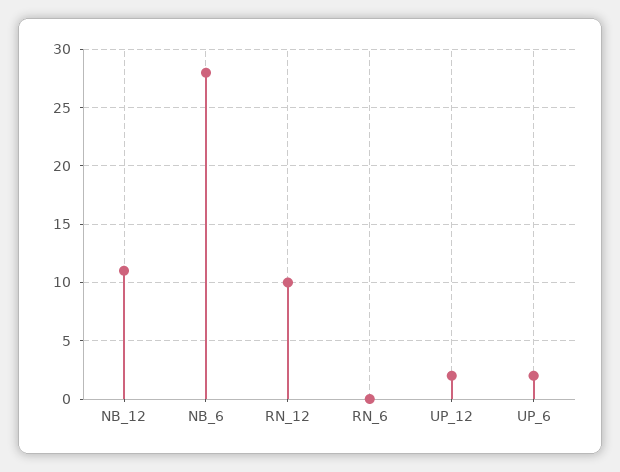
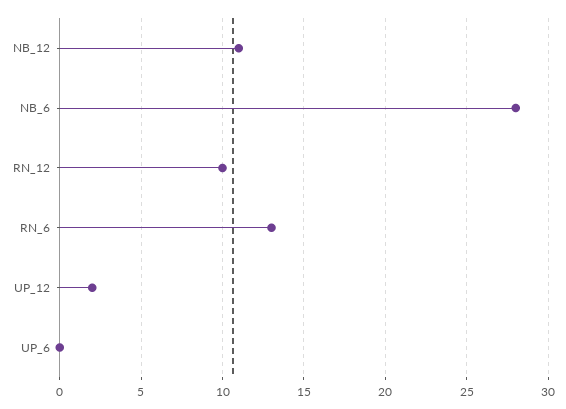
  {
    "NB_12": 11,
    "NB_6": 28,
    "RN_12": 10,
-   "RN_6": 0,
+   "RN_6": 13,
    "UP_12": 2,
-   "UP_6": 2
+   "UP_6": 0
  }

